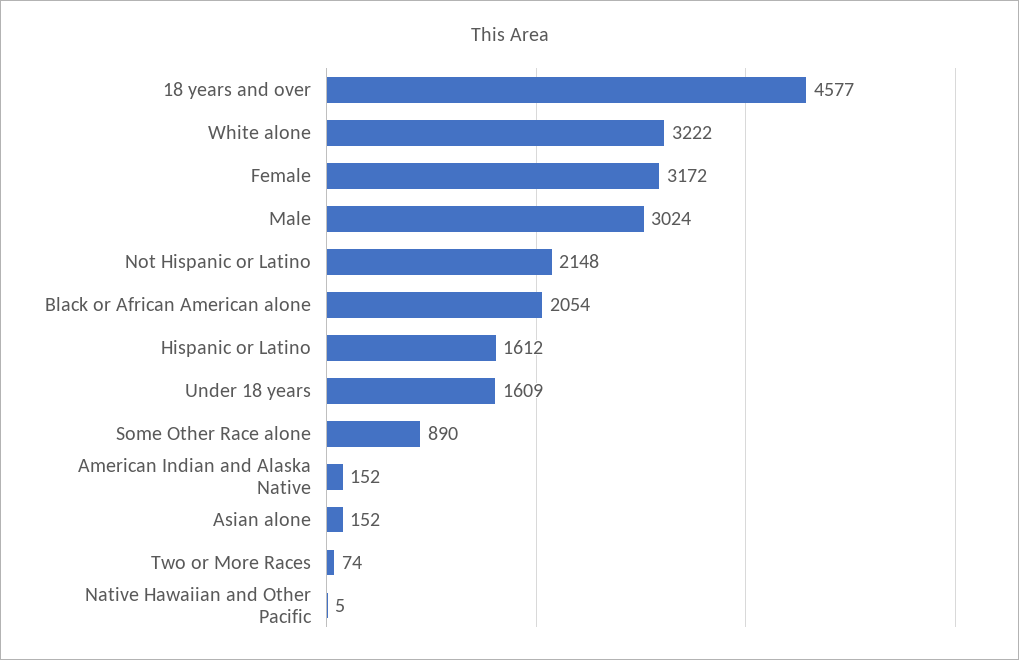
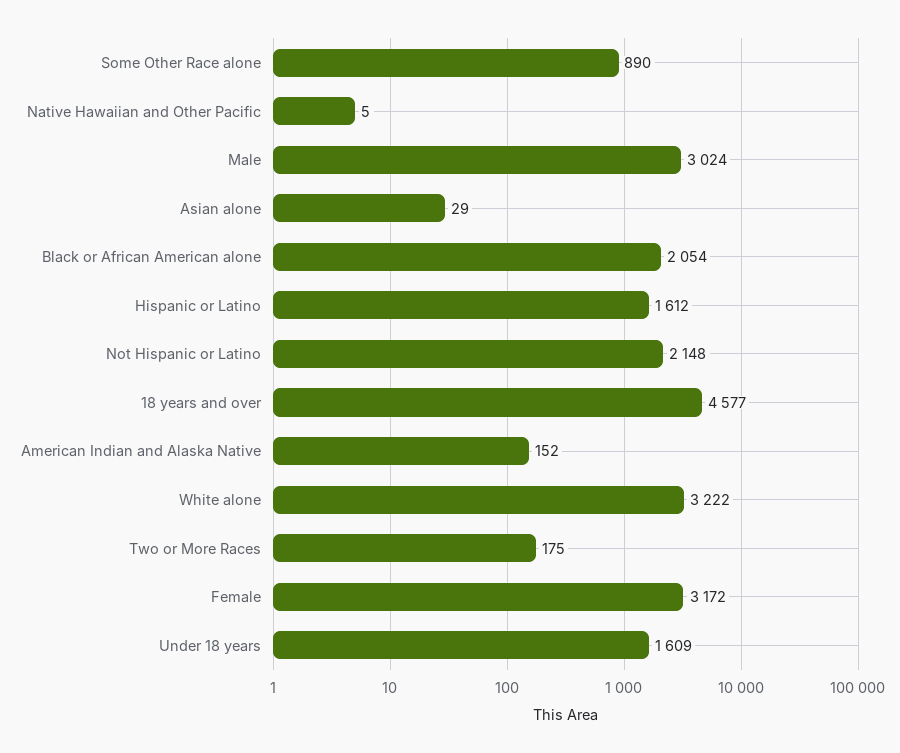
  {
    "18 years and over": 4577,
    "White alone": 3222,
    "Female": 3172,
    "Male": 3024,
    "Not Hispanic or Latino": 2148,
    "Black or African American alone": 2054,
    "Hispanic or Latino": 1612,
    "Under 18 years": 1609,
    "Some Other Race alone": 890,
    "American Indian and Alaska Native": 152,
-   "Asian alone": 152,
+   "Asian alone": 29,
-   "Two or More Races": 74,
+   "Two or More Races": 175,
    "Native Hawaiian and Other Pacific": 5
  }

